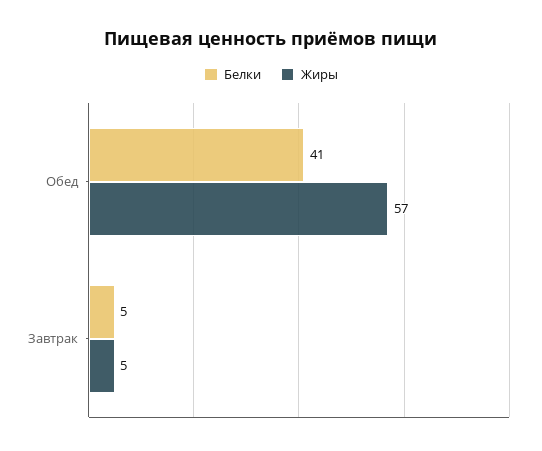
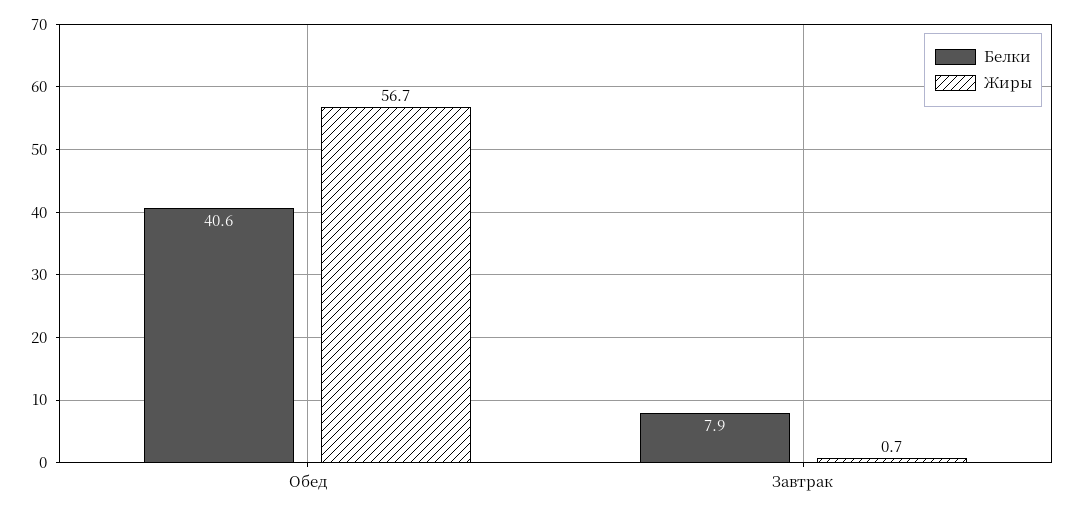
  {
    "Белки": {
      "Обед": 40.6,
-     "Завтрак": 5
+     "Завтрак": 7.9
    },
    "Жиры": {
      "Обед": 56.7,
-     "Завтрак": 5
+     "Завтрак": 0.7
    }
  }

